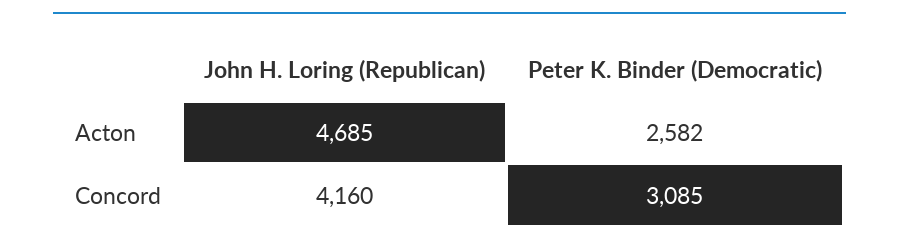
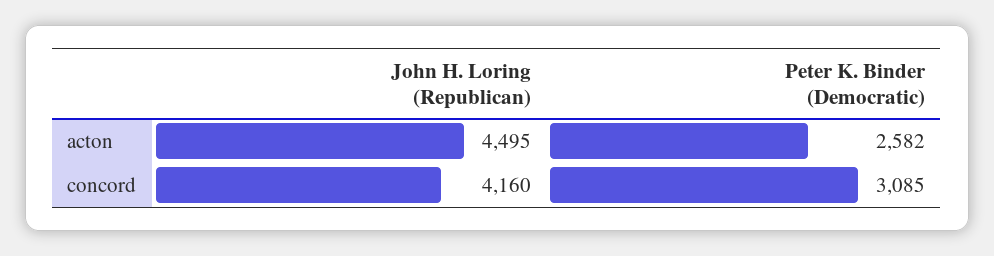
  {
    "John H. Loring (Republican)": {
-     "Acton": 4685,
+     "Acton": 4495,
      "Concord": 4160
    },
    "Peter K. Binder (Democratic)": {
      "Acton": 2582,
      "Concord": 3085
    }
  }

